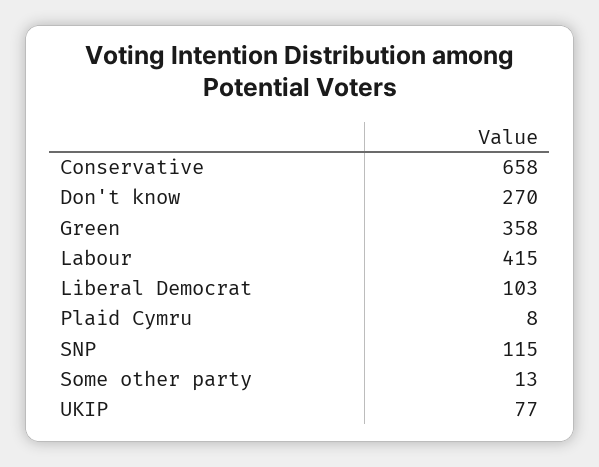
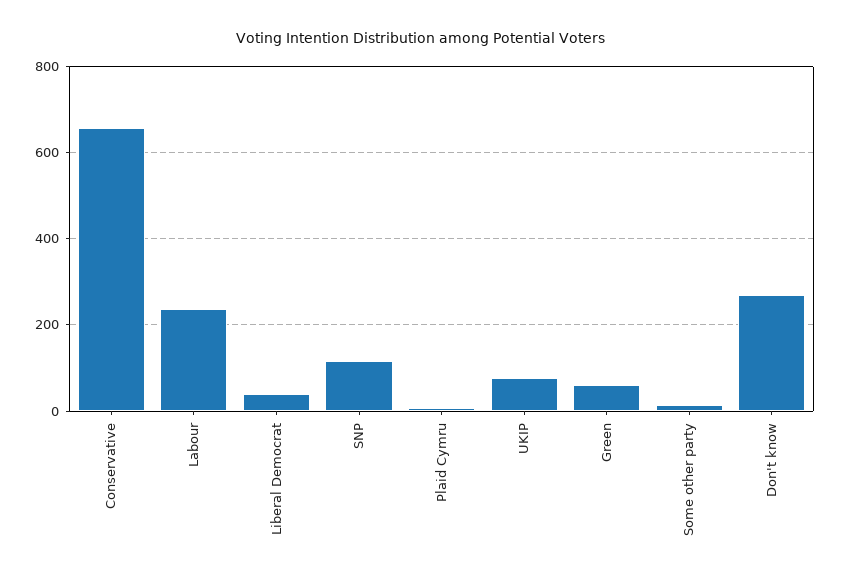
  {
    "Conservative": 658,
    "Don't know": 270,
-   "Green": 358,
+   "Green": 60,
-   "Labour": 415,
+   "Labour": 240,
-   "Liberal Democrat": 103,
+   "Liberal Democrat": 40,
    "Plaid Cymru": 8,
    "SNP": 115,
    "Some other party": 13,
    "UKIP": 77
  }

